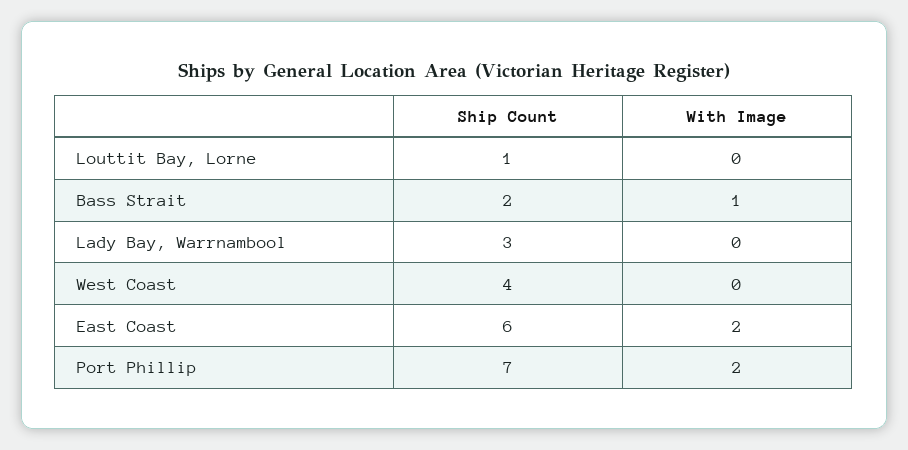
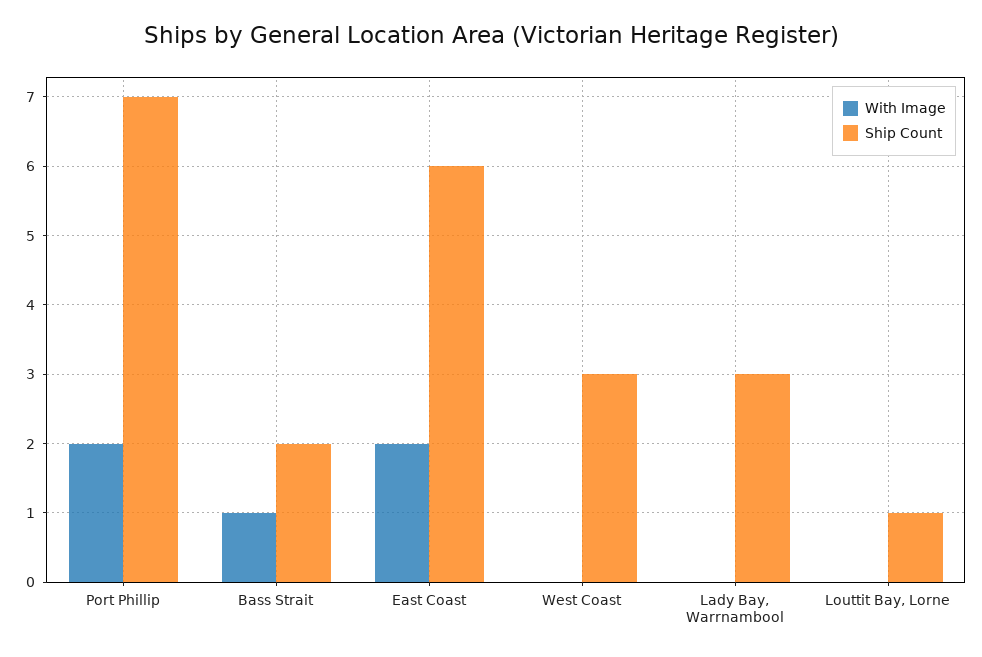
  {
    "Ship Count": {
      "Louttit Bay, Lorne": 1,
      "Bass Strait": 2,
      "Lady Bay, Warrnambool": 3,
-     "West Coast": 4,
+     "West Coast": 3,
      "East Coast": 6,
      "Port Phillip": 7
    },
    "With Image": {
      "Louttit Bay, Lorne": 0,
      "Bass Strait": 1,
      "Lady Bay, Warrnambool": 0,
      "West Coast": 0,
      "East Coast": 2,
      "Port Phillip": 2
    }
  }

